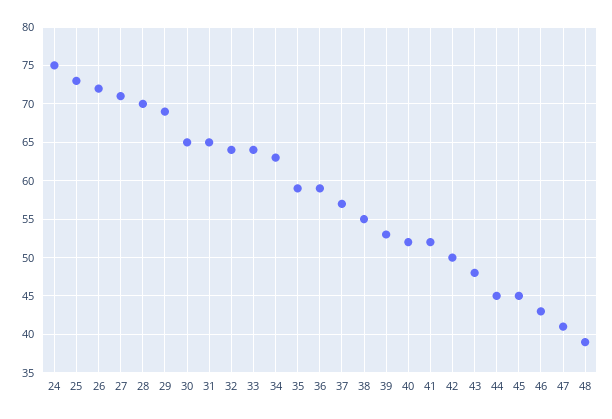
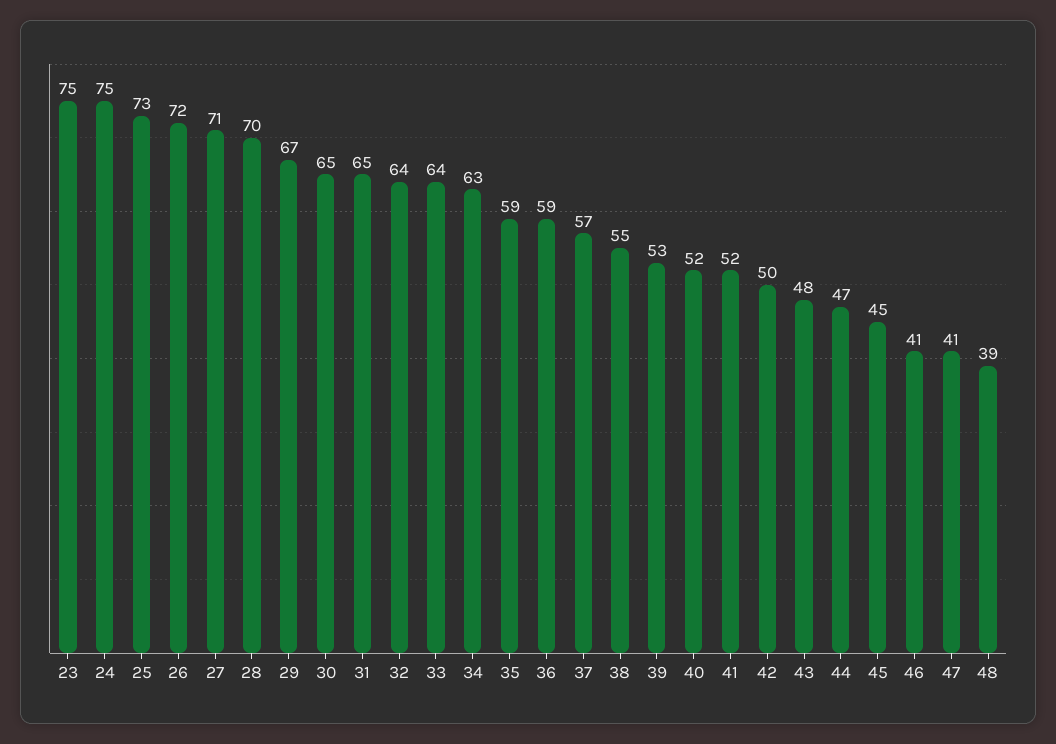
  {
    "24": 75,
    "25": 73,
    "26": 72,
    "27": 71,
    "28": 70,
-   "29": 69,
+   "29": 67,
    "30": 65,
    "31": 65,
    "32": 64,
    "33": 64,
    "34": 63,
    "35": 59,
    "36": 59,
    "37": 57,
    "38": 55,
    "39": 53,
    "40": 52,
    "41": 52,
    "42": 50,
    "43": 48,
-   "44": 45,
+   "44": 47,
    "45": 45,
-   "46": 43,
+   "46": 41,
    "47": 41,
-   "48": 39
+   "48": 39,
+   "23": 75
  }

